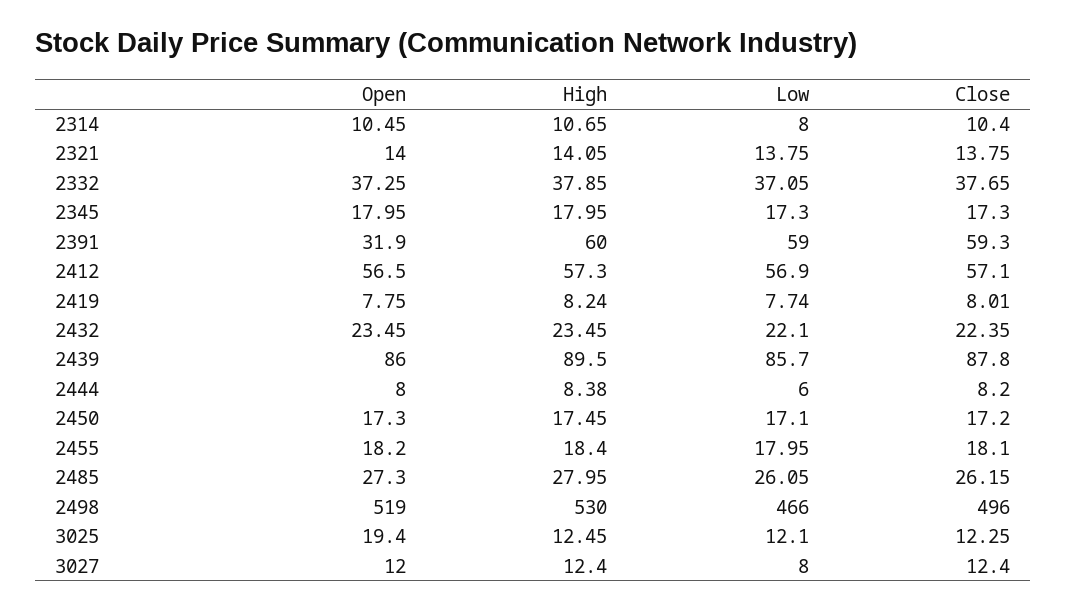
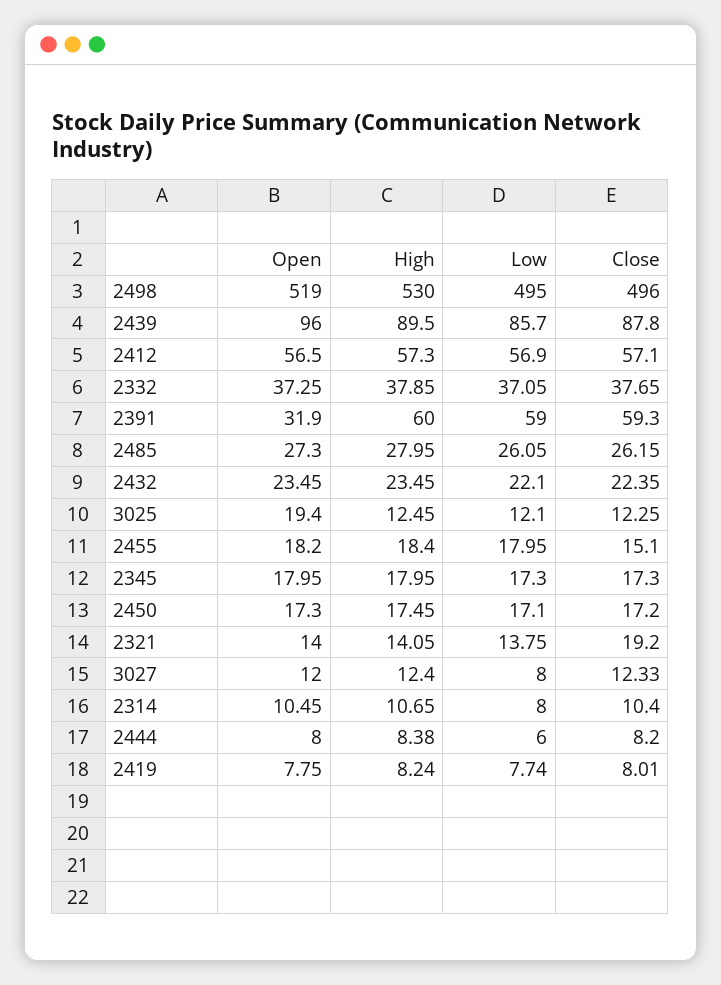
  {
    "Open": {
      "2314": 10.45,
      "2321": 14,
      "2332": 37.25,
      "2345": 17.95,
      "2391": 31.9,
      "2412": 56.5,
      "2419": 7.75,
      "2432": 23.45,
-     "2439": 86,
+     "2439": 96,
      "2444": 8,
      "2450": 17.3,
      "2455": 18.2,
      "2485": 27.3,
      "2498": 519,
      "3025": 19.4,
      "3027": 12
    },
    "High": {
      "2314": 10.65,
      "2321": 14.05,
      "2332": 37.85,
      "2345": 17.95,
      "2391": 60,
      "2412": 57.3,
      "2419": 8.24,
      "2432": 23.45,
      "2439": 89.5,
      "2444": 8.38,
      "2450": 17.45,
      "2455": 18.4,
      "2485": 27.95,
      "2498": 530,
      "3025": 12.45,
      "3027": 12.4
    },
    "Low": {
      "2314": 8,
      "2321": 13.75,
      "2332": 37.05,
      "2345": 17.3,
      "2391": 59,
      "2412": 56.9,
      "2419": 7.74,
      "2432": 22.1,
      "2439": 85.7,
      "2444": 6,
      "2450": 17.1,
      "2455": 17.95,
      "2485": 26.05,
-     "2498": 466,
+     "2498": 495,
      "3025": 12.1,
      "3027": 8
    },
    "Close": {
      "2314": 10.4,
-     "2321": 13.75,
+     "2321": 19.2,
      "2332": 37.65,
      "2345": 17.3,
      "2391": 59.3,
      "2412": 57.1,
      "2419": 8.01,
      "2432": 22.35,
      "2439": 87.8,
      "2444": 8.2,
      "2450": 17.2,
-     "2455": 18.1,
+     "2455": 15.1,
      "2485": 26.15,
      "2498": 496,
      "3025": 12.25,
-     "3027": 12.4
+     "3027": 12.33
    }
  }

